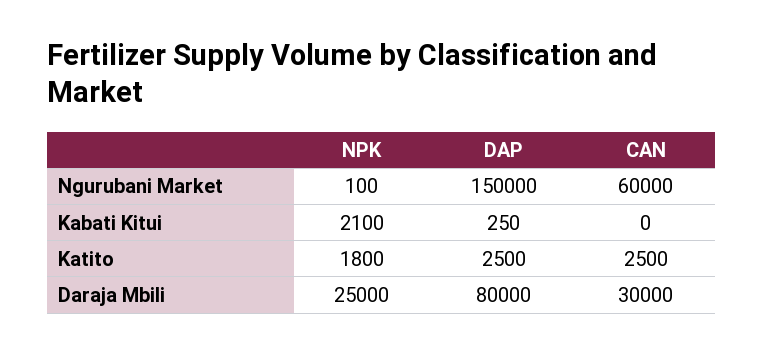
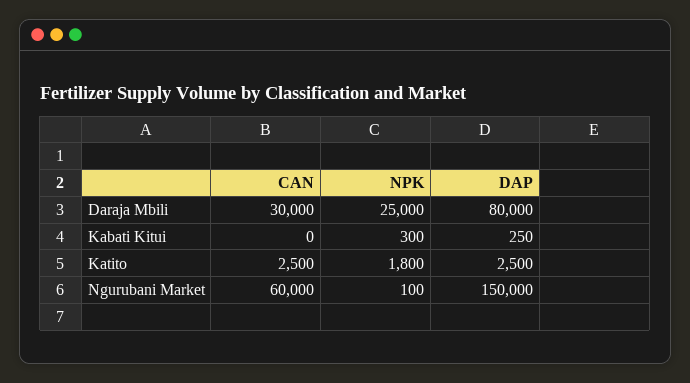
  {
    "NPK": {
      "Ngurubani Market": 100,
-     "Kabati Kitui": 2100,
+     "Kabati Kitui": 300,
      "Katito": 1800,
      "Daraja Mbili": 25000
    },
    "DAP": {
      "Ngurubani Market": 150000,
      "Kabati Kitui": 250,
      "Katito": 2500,
      "Daraja Mbili": 80000
    },
    "CAN": {
      "Ngurubani Market": 60000,
      "Kabati Kitui": 0,
      "Katito": 2500,
      "Daraja Mbili": 30000
    }
  }

